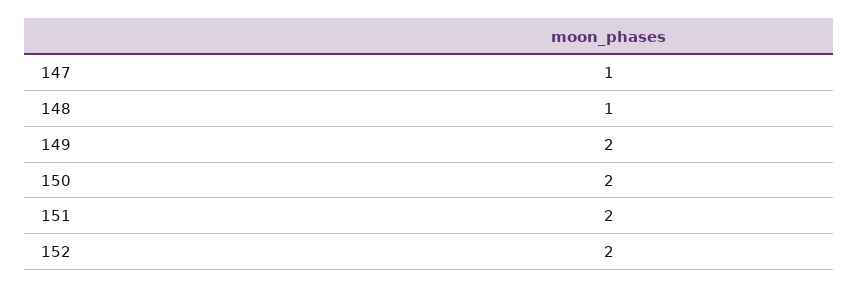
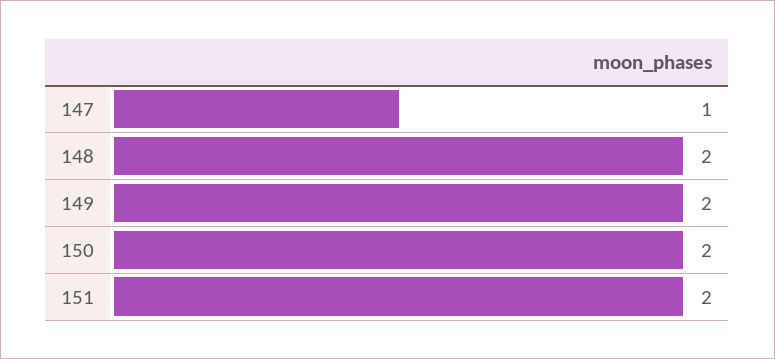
  {
    "147": 1,
-   "148": 1,
+   "148": 2,
    "149": 2,
    "150": 2,
-   "151": 2,
+   "151": 2
-   "152": 2
  }

